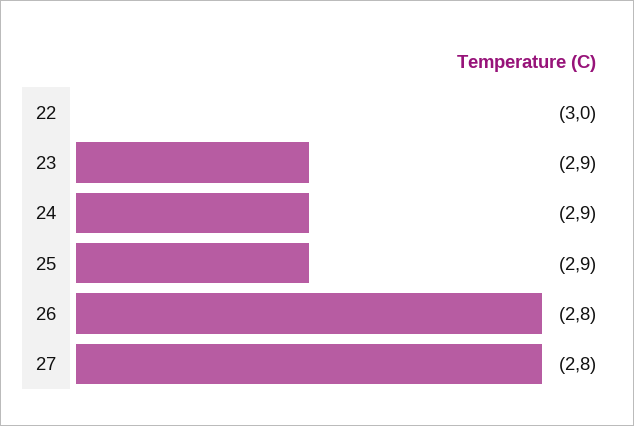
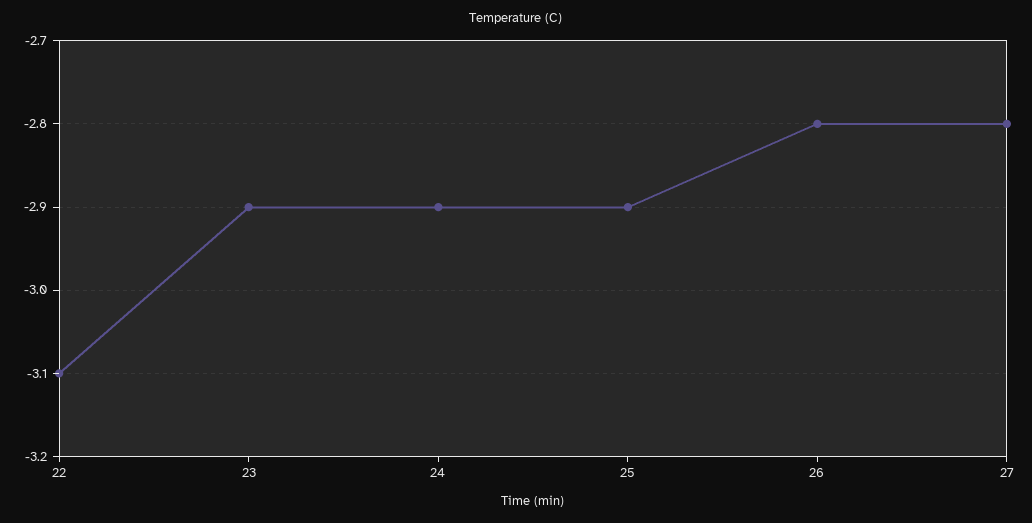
  {
-   "22": -3,
+   "22": -3.1,
    "23": -2.9,
    "24": -2.9,
    "25": -2.9,
    "26": -2.8,
    "27": -2.8
  }

